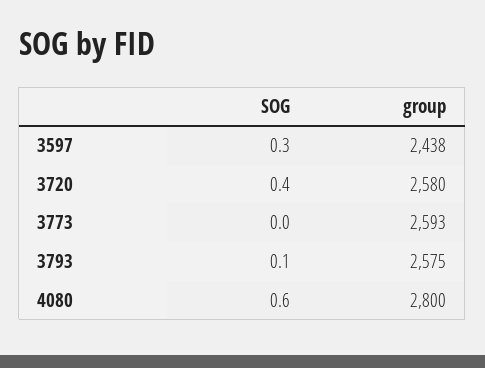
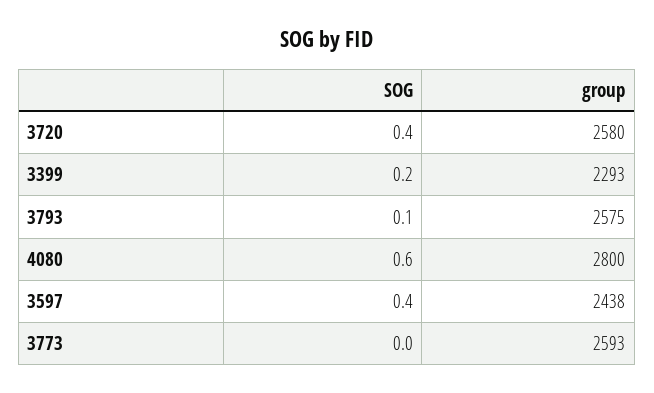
  {
    "SOG": {
-     "3597": 0.3,
+     "3597": 0.4,
      "3720": 0.4,
      "3773": 0,
      "3793": 0.1,
-     "4080": 0.6
+     "4080": 0.6,
+     "3399": 0.2
    },
    "group": {
      "3597": 2438,
      "3720": 2580,
      "3773": 2593,
      "3793": 2575,
-     "4080": 2800
+     "4080": 2800,
+     "3399": 2293
    }
  }

